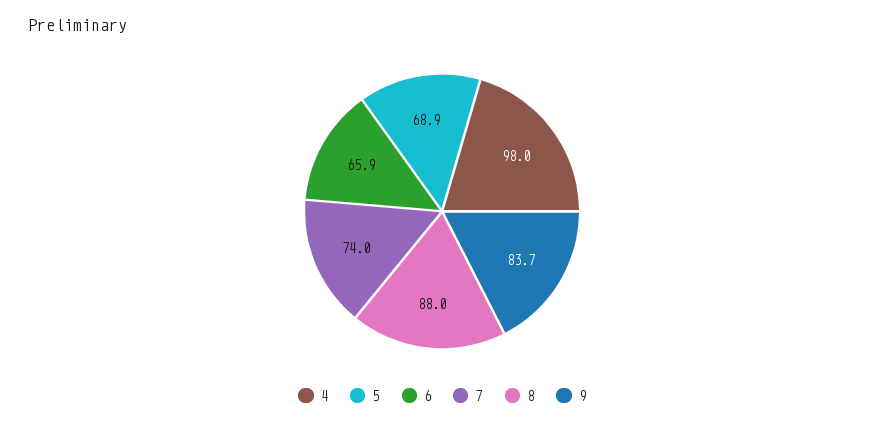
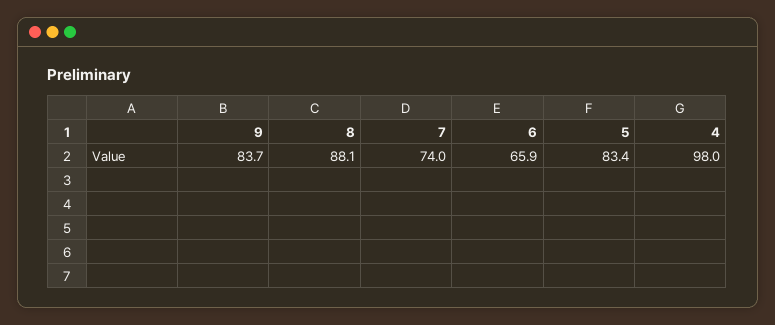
  {
    "4": 98,
-   "5": 68.9,
+   "5": 83.4,
    "6": 65.9,
    "7": 74,
-   "8": 88,
+   "8": 88.1,
    "9": 83.7
  }

